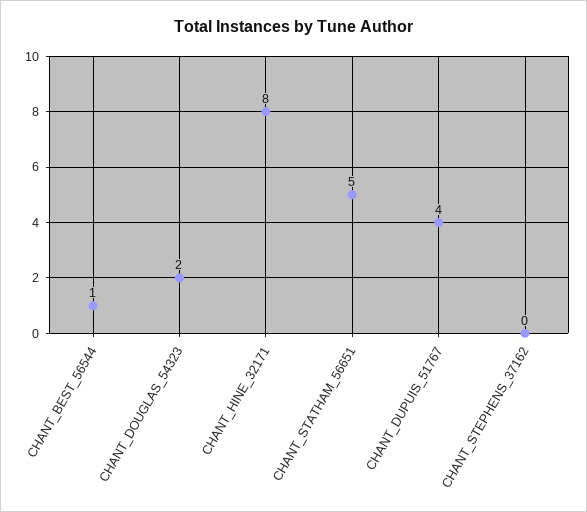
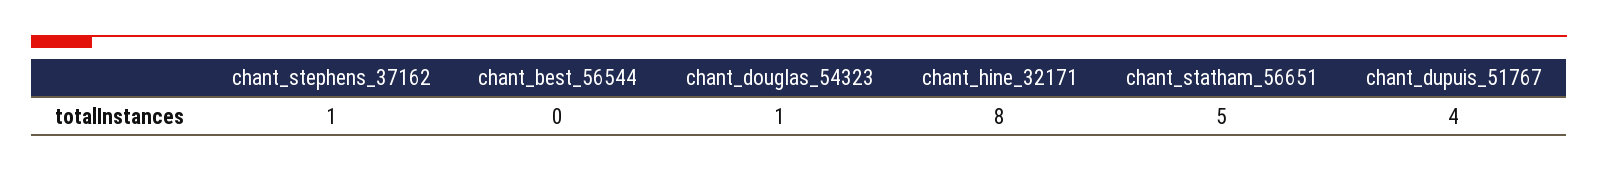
  {
-   "CHANT_BEST_56544": 1,
+   "CHANT_BEST_56544": 0,
-   "CHANT_DOUGLAS_54323": 2,
+   "CHANT_DOUGLAS_54323": 1,
    "CHANT_HINE_32171": 8,
    "CHANT_STATHAM_56651": 5,
    "CHANT_DUPUIS_51767": 4,
-   "CHANT_STEPHENS_37162": 0
+   "CHANT_STEPHENS_37162": 1
  }

